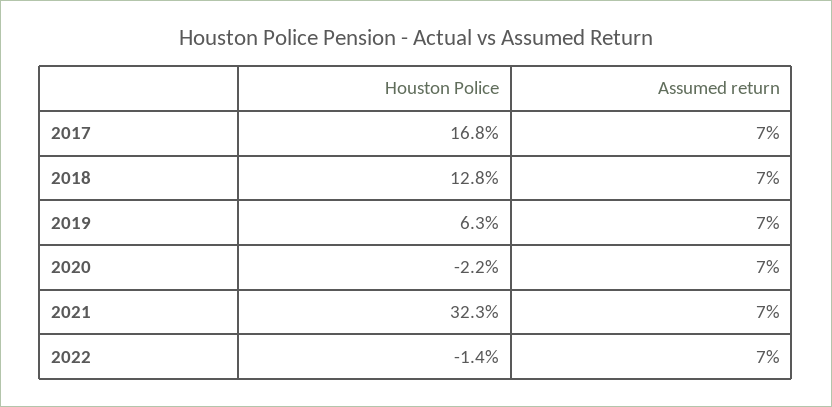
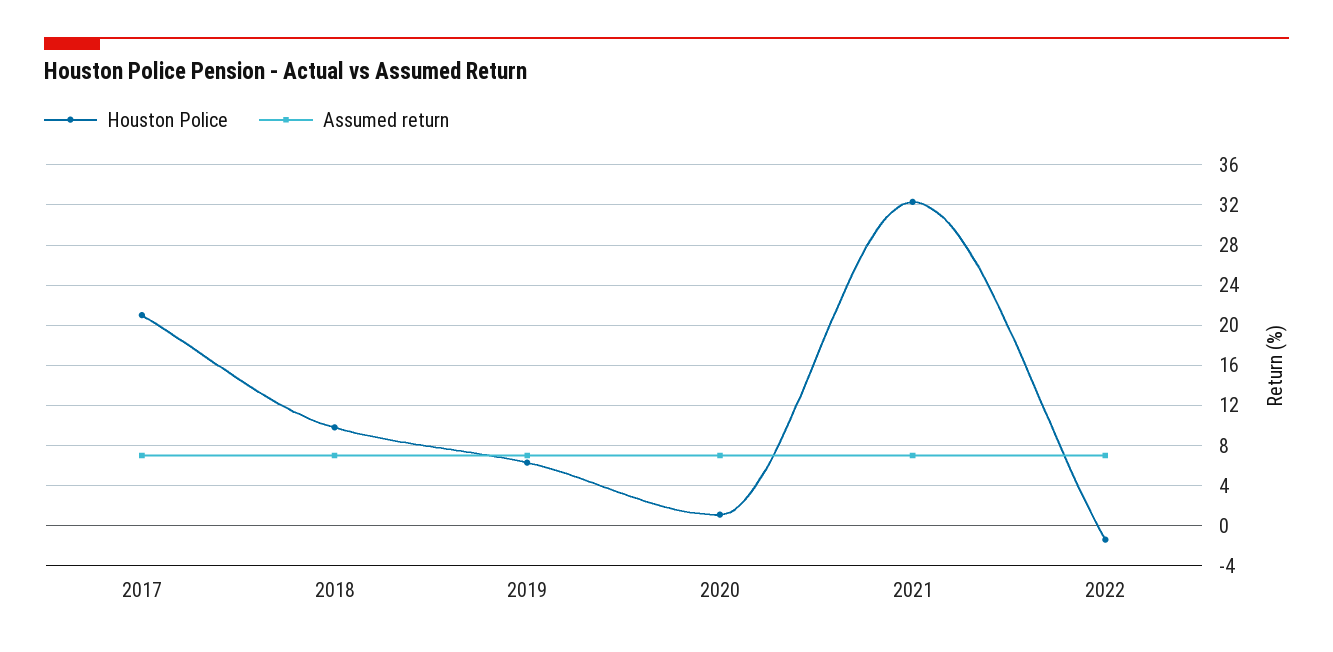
  {
    "Houston Police": {
-     "2017": 16.8,
+     "2017": 21,
-     "2018": 12.8,
+     "2018": 10,
      "2019": 6.3,
-     "2020": -2.2,
+     "2020": 1,
      "2021": 32.3,
      "2022": -1.4
    },
    "Assumed return": {
      "2017": 7,
      "2018": 7,
      "2019": 7,
      "2020": 7,
      "2021": 7,
      "2022": 7
    }
  }

